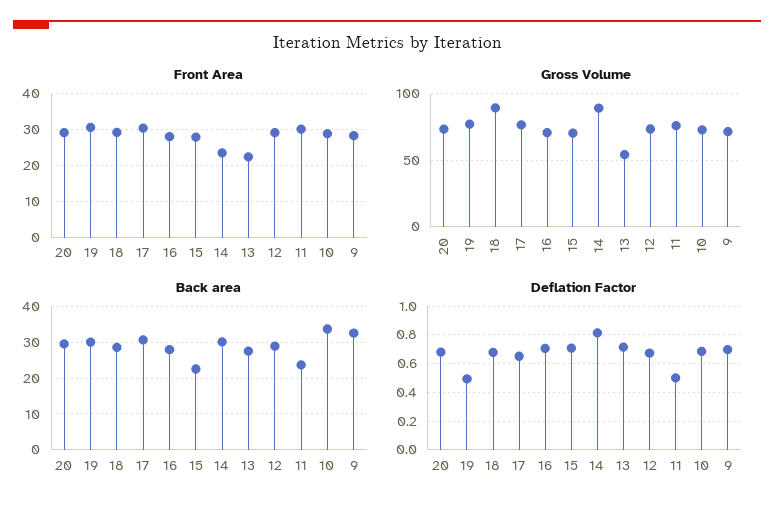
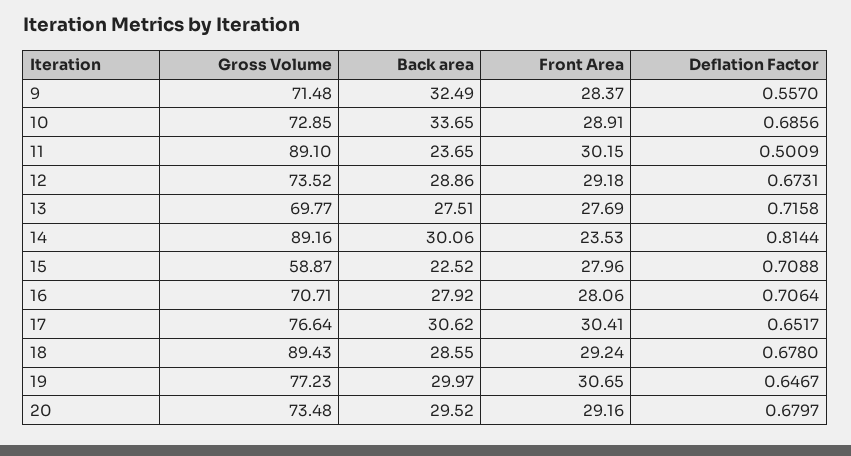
  {
    "Front Area": {
      "20": 29.16,
      "19": 30.65,
      "18": 29.24,
      "17": 30.41,
      "16": 28.06,
      "15": 27.96,
      "14": 23.53,
-     "13": 22,
+     "13": 27.69,
      "12": 29.18,
      "11": 30.15,
      "10": 28.91,
      "9": 28.37
    },
    "Gross Volume": {
      "20": 73.48,
      "19": 77.23,
      "18": 89.43,
      "17": 76.64,
      "16": 70.71,
-     "15": 70,
+     "15": 58.87,
      "14": 89.16,
-     "13": 55,
+     "13": 69.77,
      "12": 73.52,
-     "11": 75,
+     "11": 89.1,
      "10": 72.85,
      "9": 71.48
    },
    "Back area": {
      "20": 29.52,
      "19": 29.97,
      "18": 28.55,
      "17": 30.62,
      "16": 27.92,
      "15": 22.52,
      "14": 30.06,
      "13": 27.51,
      "12": 28.86,
      "11": 23.65,
      "10": 33.65,
      "9": 32.49
    },
    "Deflation Factor": {
      "20": 0.6797,
-     "19": 0.5,
+     "19": 0.6467,
      "18": 0.678,
      "17": 0.6517,
      "16": 0.7064,
      "15": 0.7088,
      "14": 0.8144,
      "13": 0.7158,
      "12": 0.6731,
      "11": 0.5009,
      "10": 0.6856,
-     "9": 0.7
+     "9": 0.557
    }
  }

